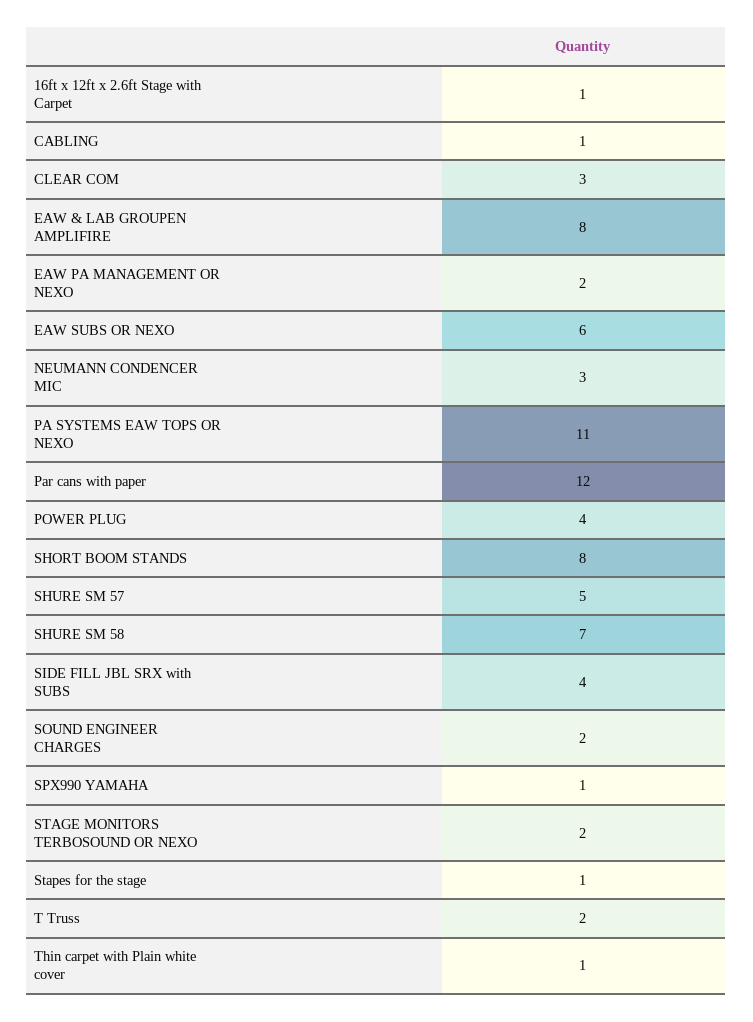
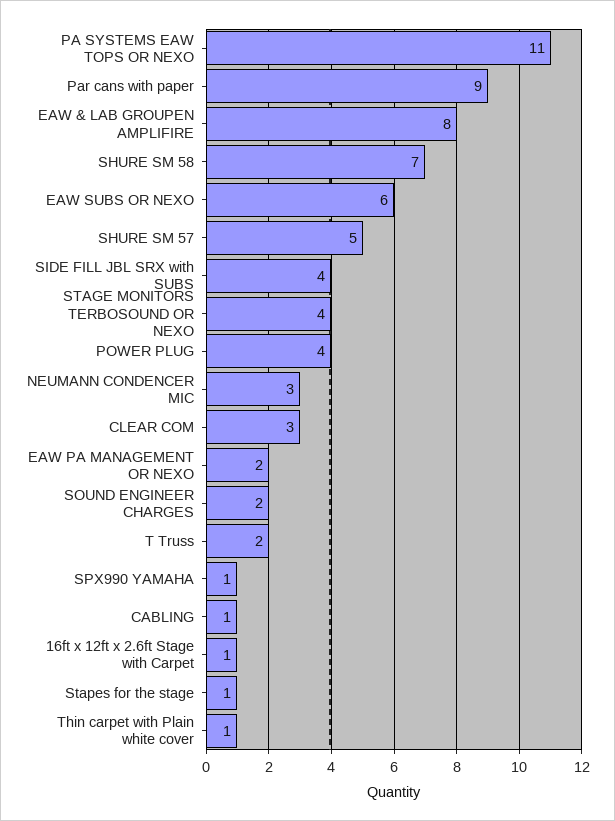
  {
    "16ft x 12ft x 2.6ft Stage with Carpet": 1,
    "CABLING": 1,
    "CLEAR COM": 3,
    "EAW & LAB GROUPEN AMPLIFIRE": 8,
    "EAW PA MANAGEMENT OR NEXO": 2,
    "EAW SUBS OR NEXO": 6,
    "NEUMANN CONDENCER MIC": 3,
    "PA SYSTEMS EAW TOPS OR NEXO": 11,
-   "Par cans with paper": 12,
+   "Par cans with paper": 9,
    "POWER PLUG": 4,
-   "SHORT BOOM STANDS": 8,
    "SHURE SM 57": 5,
    "SHURE SM 58": 7,
    "SIDE FILL JBL SRX with SUBS": 4,
    "SOUND ENGINEER CHARGES": 2,
    "SPX990 YAMAHA": 1,
-   "STAGE MONITORS TERBOSOUND OR NEXO": 2,
+   "STAGE MONITORS TERBOSOUND OR NEXO": 4,
    "Stapes for the stage": 1,
    "T Truss": 2,
    "Thin carpet with Plain white cover": 1
  }

